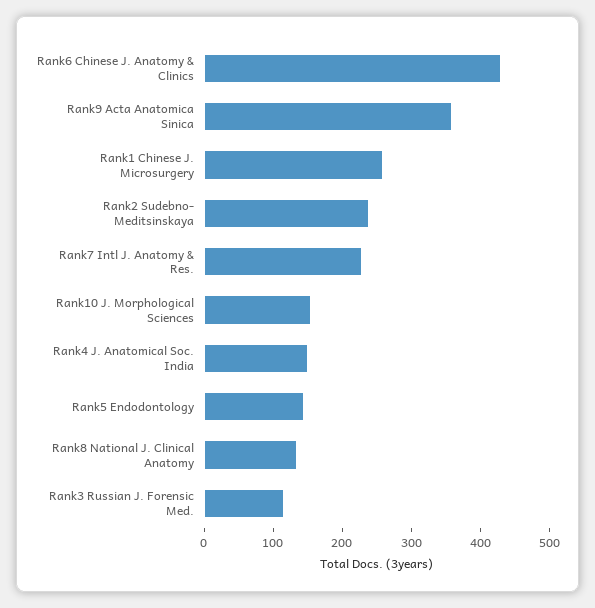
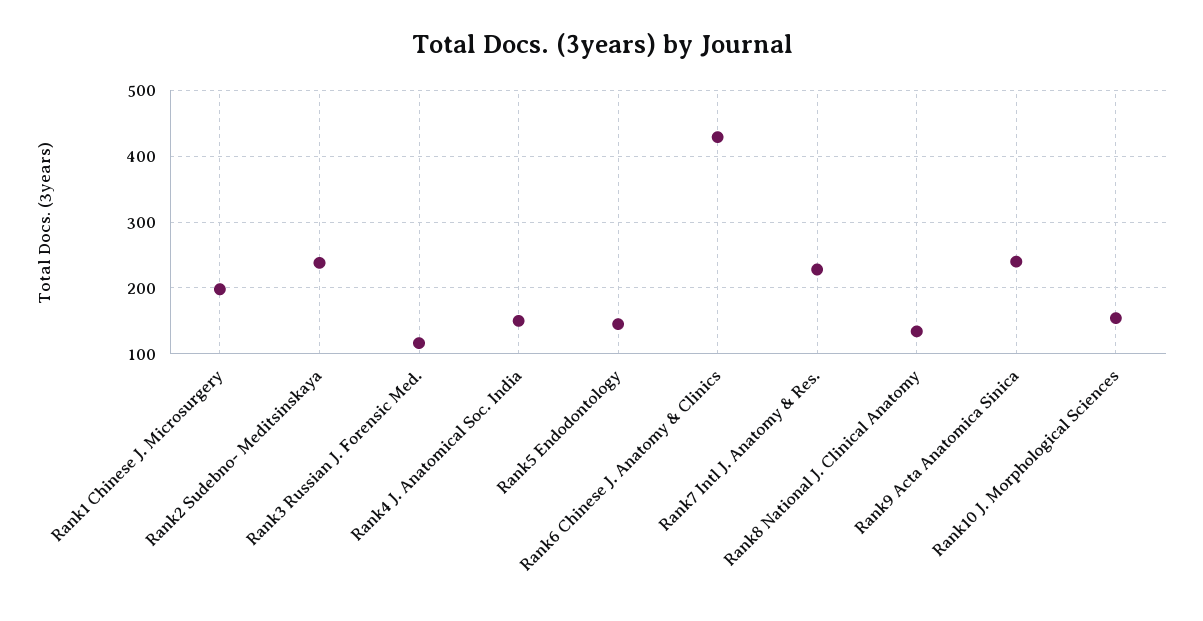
  {
    "Rank6 Chinese J. Anatomy & Clinics": 430,
-   "Rank9 Acta Anatomica Sinica": 360,
+   "Rank9 Acta Anatomica Sinica": 240,
-   "Rank1 Chinese J. Microsurgery": 260,
+   "Rank1 Chinese J. Microsurgery": 200,
    "Rank2 Sudebno- Meditsinskaya": 240,
    "Rank7 Intl J. Anatomy & Res.": 230,
    "Rank10 J. Morphological Sciences": 150,
    "Rank4 J. Anatomical Soc. India": 150,
    "Rank5 Endodontology": 150,
    "Rank8 National J. Clinical Anatomy": 130,
    "Rank3 Russian J. Forensic Med.": 120
  }

